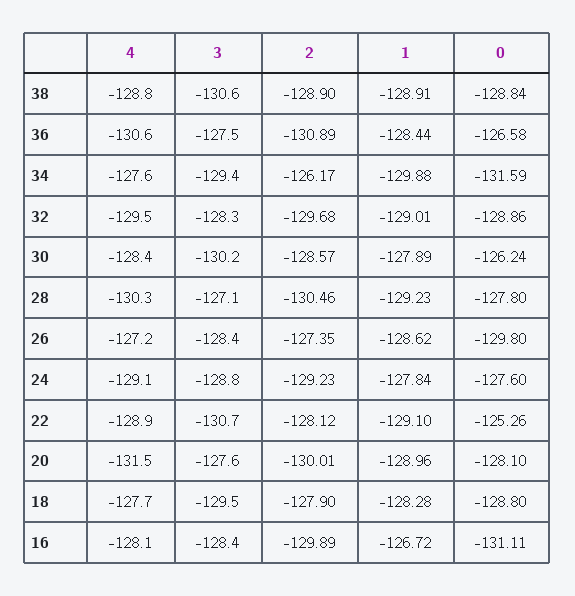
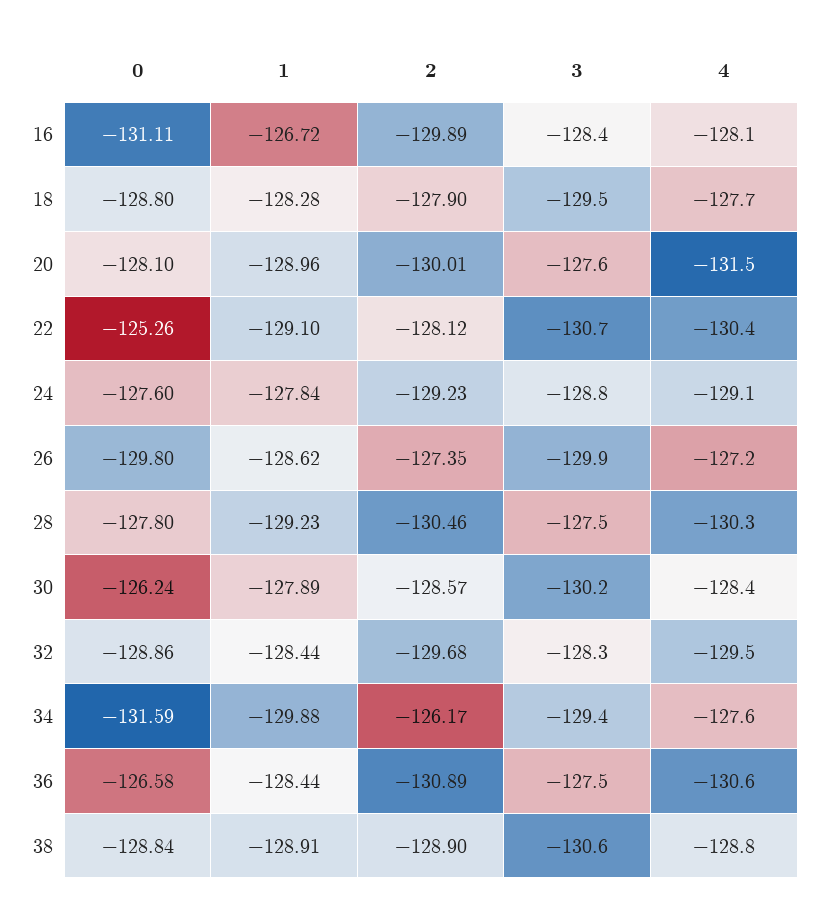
  {
    "4": {
      "38": -128.8,
      "36": -130.6,
      "34": -127.6,
      "32": -129.5,
      "30": -128.4,
      "28": -130.3,
      "26": -127.2,
      "24": -129.1,
-     "22": -128.9,
+     "22": -130.4,
      "20": -131.5,
      "18": -127.7,
      "16": -128.1
    },
    "3": {
      "38": -130.6,
      "36": -127.5,
      "34": -129.4,
      "32": -128.3,
      "30": -130.2,
-     "28": -127.1,
+     "28": -127.5,
-     "26": -128.4,
+     "26": -129.9,
      "24": -128.8,
      "22": -130.7,
      "20": -127.6,
      "18": -129.5,
      "16": -128.4
    },
    "2": {
      "38": -128.9,
      "36": -130.89,
      "34": -126.17,
      "32": -129.68,
      "30": -128.57,
      "28": -130.46,
      "26": -127.35,
      "24": -129.23,
      "22": -128.12,
      "20": -130.01,
      "18": -127.9,
      "16": -129.89
    },
    "1": {
      "38": -128.91,
      "36": -128.44,
      "34": -129.88,
-     "32": -129.01,
+     "32": -128.44,
      "30": -127.89,
      "28": -129.23,
      "26": -128.62,
      "24": -127.84,
      "22": -129.1,
      "20": -128.96,
      "18": -128.28,
      "16": -126.72
    },
    "0": {
      "38": -128.84,
      "36": -126.58,
      "34": -131.59,
      "32": -128.86,
      "30": -126.24,
      "28": -127.8,
      "26": -129.8,
      "24": -127.6,
      "22": -125.26,
      "20": -128.1,
      "18": -128.8,
      "16": -131.11
    }
  }

